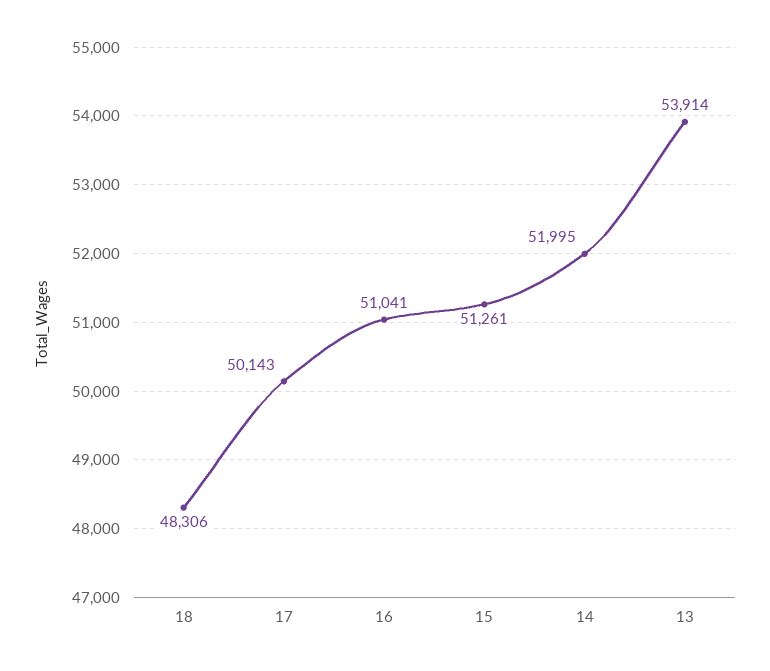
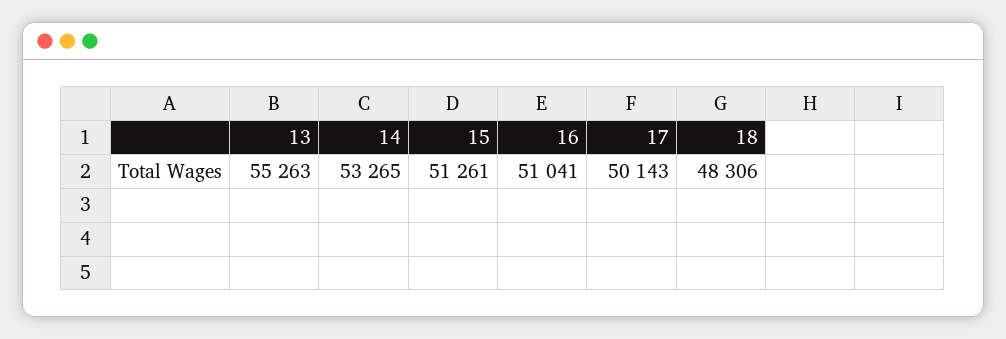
  {
    "18": 48306,
    "17": 50143,
    "16": 51041,
    "15": 51261,
-   "14": 51995,
+   "14": 53265,
-   "13": 53914
+   "13": 55263
  }

